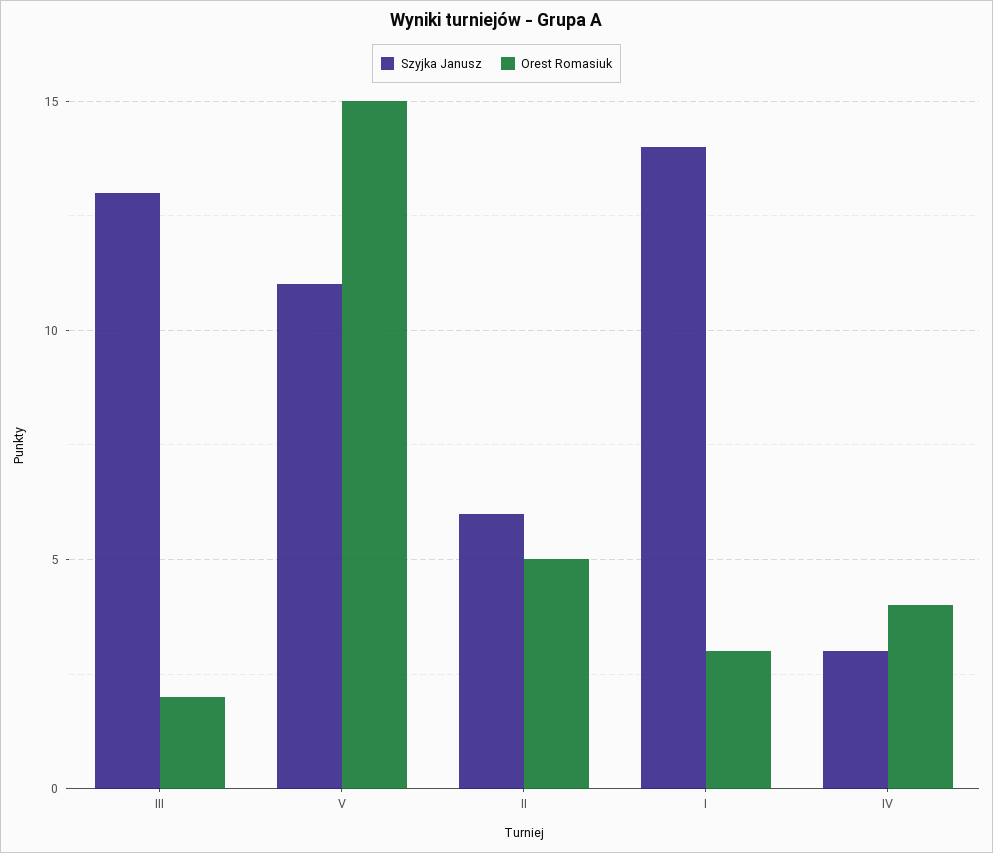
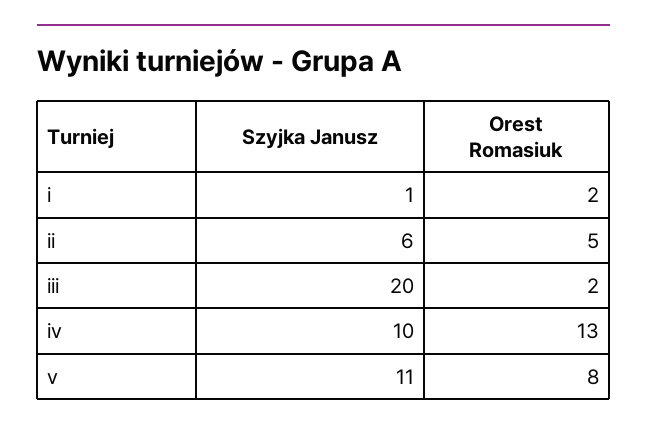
  {
    "Szyjka Janusz": {
-     "III": 13,
+     "III": 20,
      "V": 11,
      "II": 6,
-     "I": 14,
+     "I": 1,
-     "IV": 3
+     "IV": 10
    },
    "Orest Romasiuk": {
      "III": 2,
-     "V": 15,
+     "V": 8,
      "II": 5,
-     "I": 3,
+     "I": 2,
-     "IV": 4
+     "IV": 13
    }
  }

